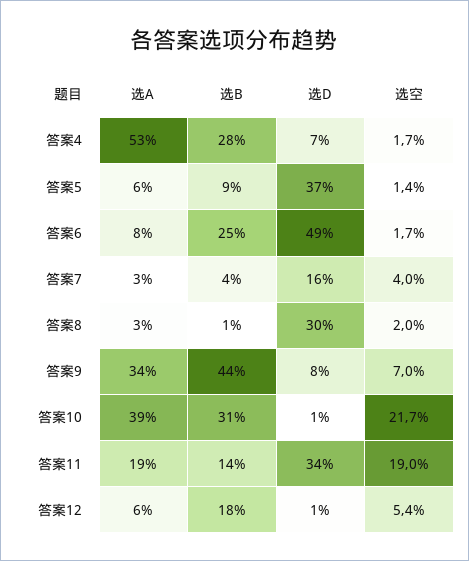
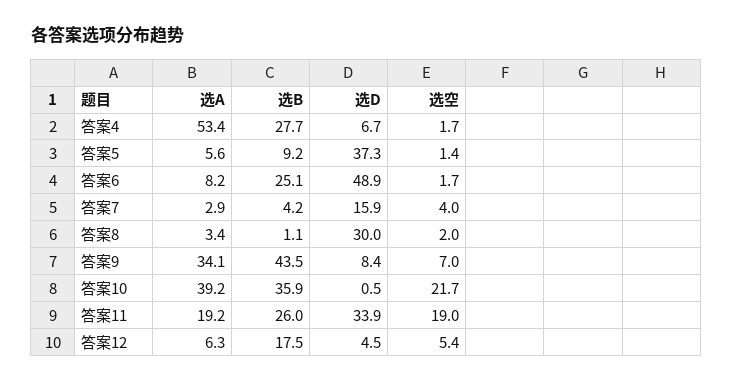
  {
    "选A": {
      "答案4": 53.4,
      "答案5": 5.6,
      "答案6": 8.2,
      "答案7": 2.9,
      "答案8": 3.4,
      "答案9": 34.1,
      "答案10": 39.2,
      "答案11": 19.2,
      "答案12": 6.3
    },
    "选B": {
      "答案4": 27.7,
      "答案5": 9.2,
      "答案6": 25.1,
      "答案7": 4.2,
      "答案8": 1.1,
      "答案9": 43.5,
-     "答案10": 31,
+     "答案10": 35.9,
-     "答案11": 14,
+     "答案11": 26,
      "答案12": 17.5
    },
    "选D": {
      "答案4": 6.7,
      "答案5": 37.3,
      "答案6": 48.9,
      "答案7": 15.9,
      "答案8": 30,
      "答案9": 8.4,
      "答案10": 0.5,
      "答案11": 33.9,
-     "答案12": 1
+     "答案12": 4.5
    },
    "选空": {
      "答案4": 1.7,
      "答案5": 1.4,
      "答案6": 1.7,
      "答案7": 4,
      "答案8": 2,
      "答案9": 7,
      "答案10": 21.7,
      "答案11": 19,
      "答案12": 5.4
    }
  }

